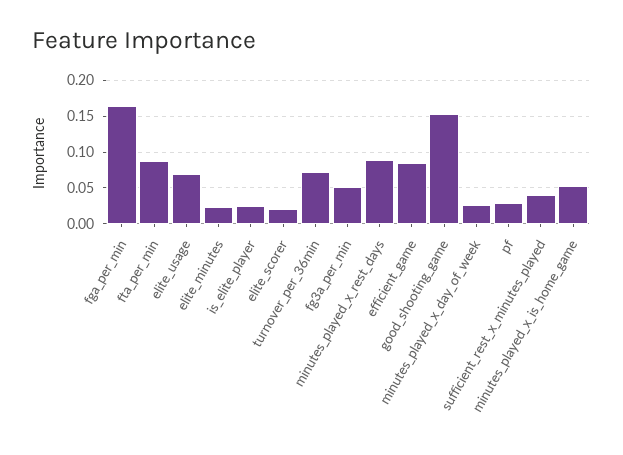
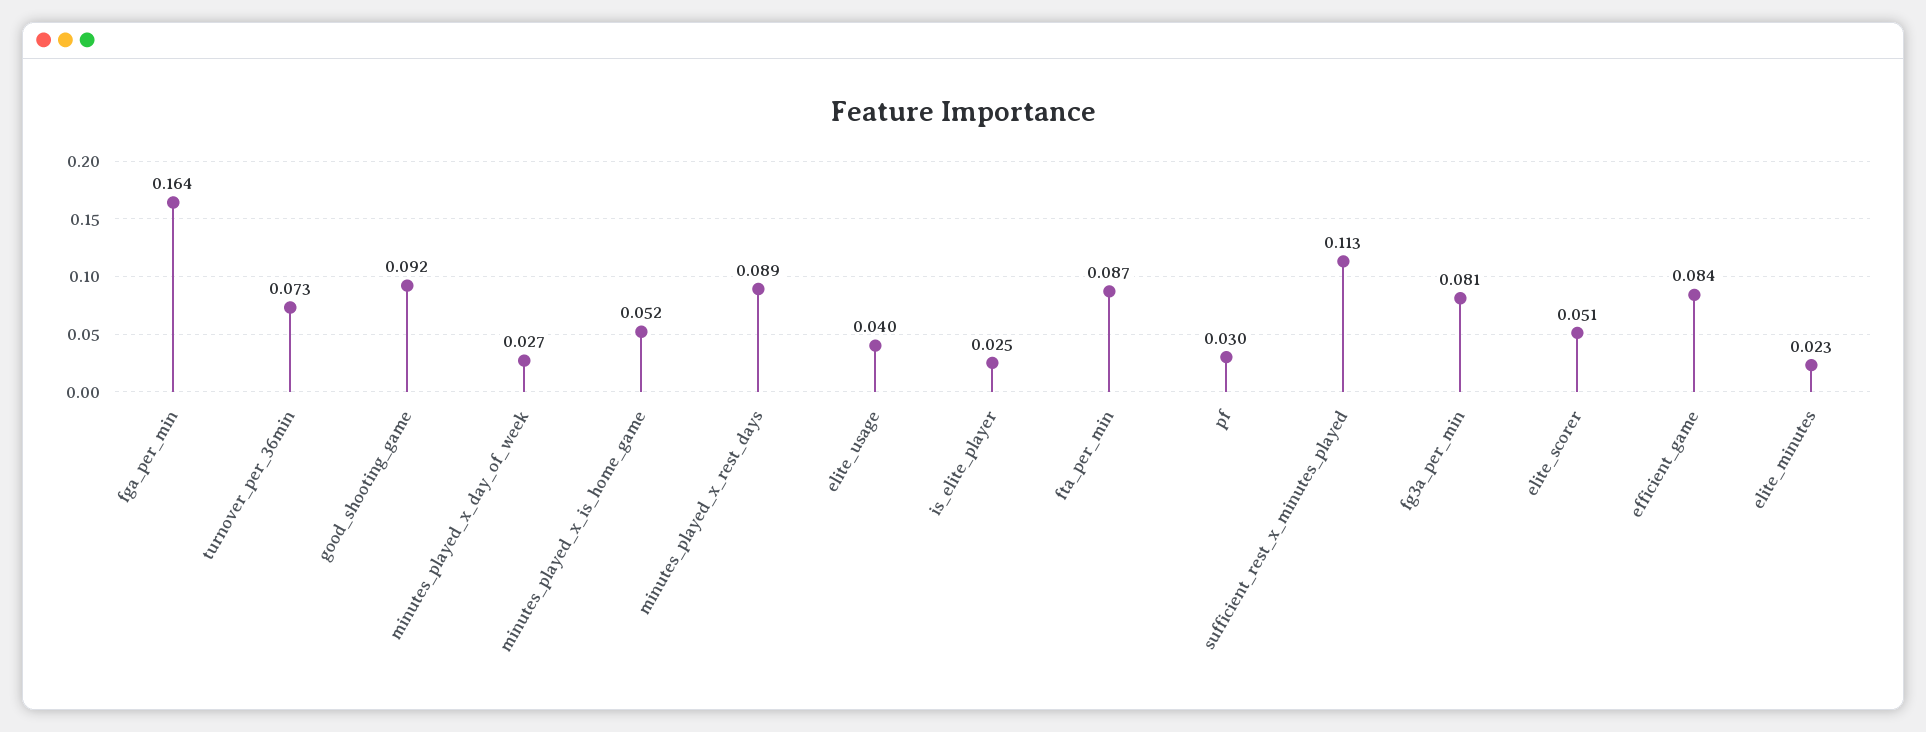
  {
    "fga_per_min": 0.164,
    "fta_per_min": 0.087,
-   "elite_usage": 0.07,
+   "elite_usage": 0.04,
    "elite_minutes": 0.023,
    "is_elite_player": 0.025,
-   "elite_scorer": 0.02,
+   "elite_scorer": 0.051,
    "turnover_per_36min": 0.073,
-   "fg3a_per_min": 0.05,
+   "fg3a_per_min": 0.081,
    "minutes_played_x_rest_days": 0.089,
    "efficient_game": 0.084,
-   "good_shooting_game": 0.15,
+   "good_shooting_game": 0.092,
    "minutes_played_x_day_of_week": 0.027,
    "pf": 0.03,
-   "sufficient_rest_x_minutes_played": 0.04,
+   "sufficient_rest_x_minutes_played": 0.113,
    "minutes_played_x_is_home_game": 0.052
  }

